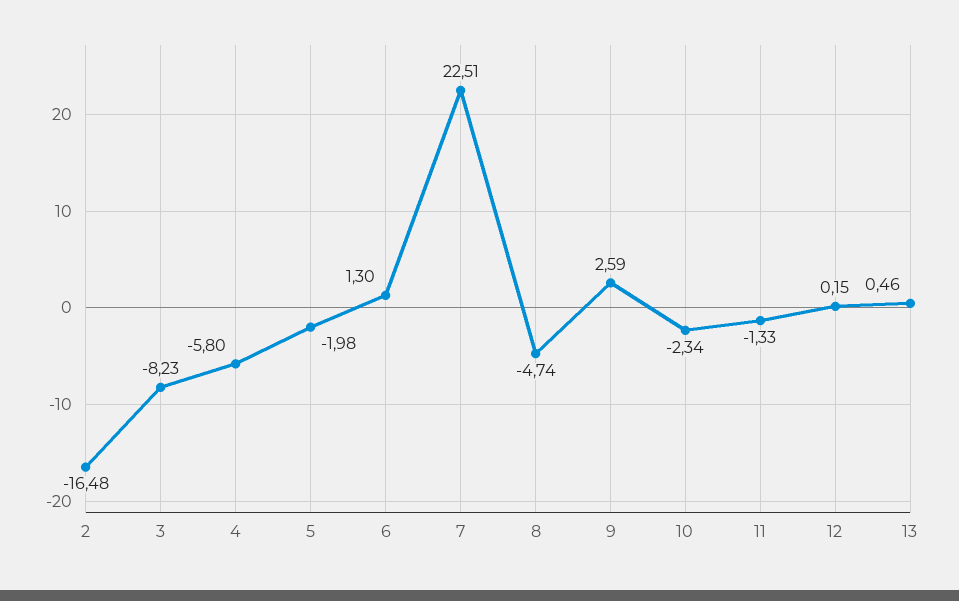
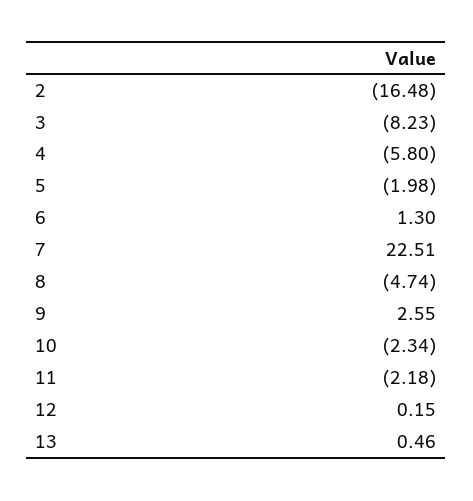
  {
    "2": -16.48,
    "3": -8.23,
    "4": -5.8,
    "5": -1.98,
    "6": 1.3,
    "7": 22.51,
    "8": -4.74,
-   "9": 2.59,
+   "9": 2.55,
    "10": -2.34,
-   "11": -1.33,
+   "11": -2.18,
    "12": 0.15,
    "13": 0.46
  }

